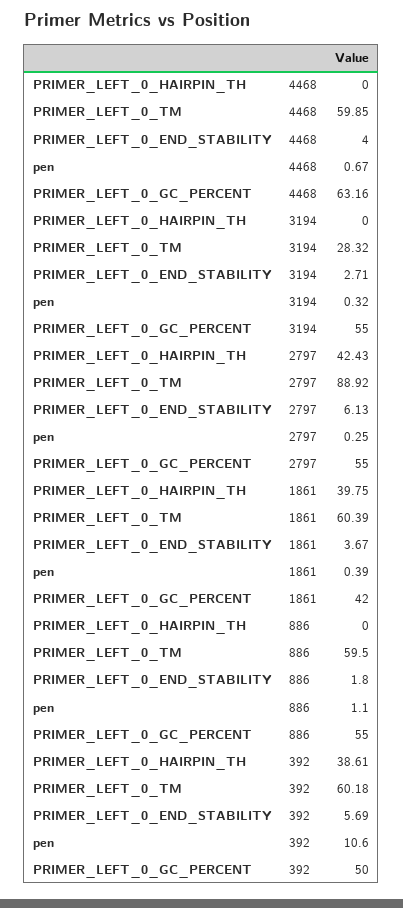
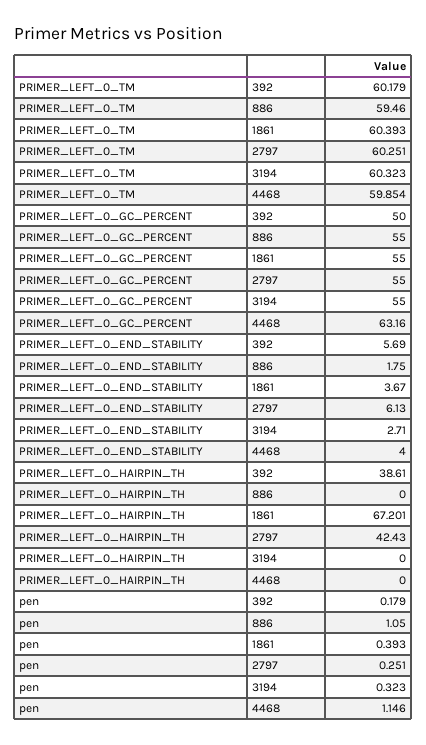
  {
    "PRIMER_LEFT_0_HAIRPIN_TH": {
      "4468": 0,
      "3194": 0,
      "2797": 42.43,
-     "1861": 39.75,
+     "1861": 67.201,
      "886": 0,
      "392": 38.61
    },
    "PRIMER_LEFT_0_TM": {
      "4468": 59.854,
-     "3194": 28.32,
+     "3194": 60.323,
-     "2797": 88.92,
+     "2797": 60.251,
      "1861": 60.393,
      "886": 59.46,
      "392": 60.179
    },
    "PRIMER_LEFT_0_END_STABILITY": {
      "4468": 4,
      "3194": 2.71,
      "2797": 6.13,
      "1861": 3.67,
      "886": 1.75,
      "392": 5.69
    },
    "pen": {
-     "4468": 0.67,
+     "4468": 1.146,
      "3194": 0.323,
      "2797": 0.251,
      "1861": 0.393,
      "886": 1.05,
-     "392": 10.6
+     "392": 0.179
    },
    "PRIMER_LEFT_0_GC_PERCENT": {
      "4468": 63.16,
      "3194": 55,
      "2797": 55,
-     "1861": 42,
+     "1861": 55,
      "886": 55,
      "392": 50
    }
  }

